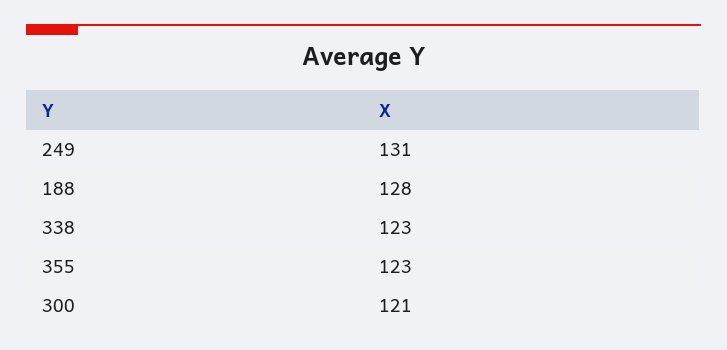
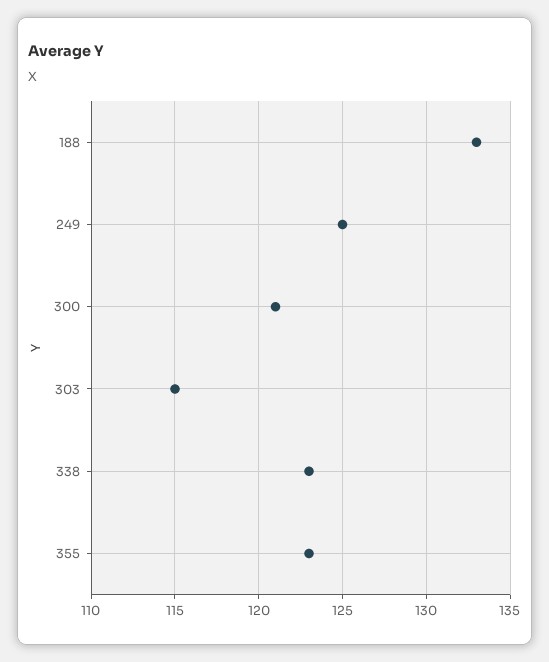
  {
-   "249": 131,
+   "249": 125,
-   "188": 128,
+   "188": 133,
    "338": 123,
    "355": 123,
-   "300": 121
+   "300": 121,
+   "303": 115
  }

